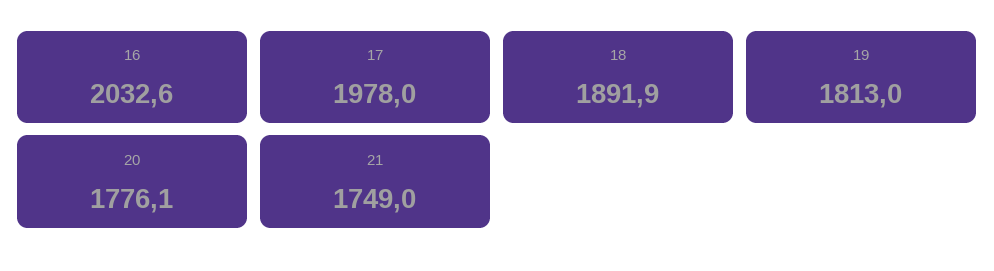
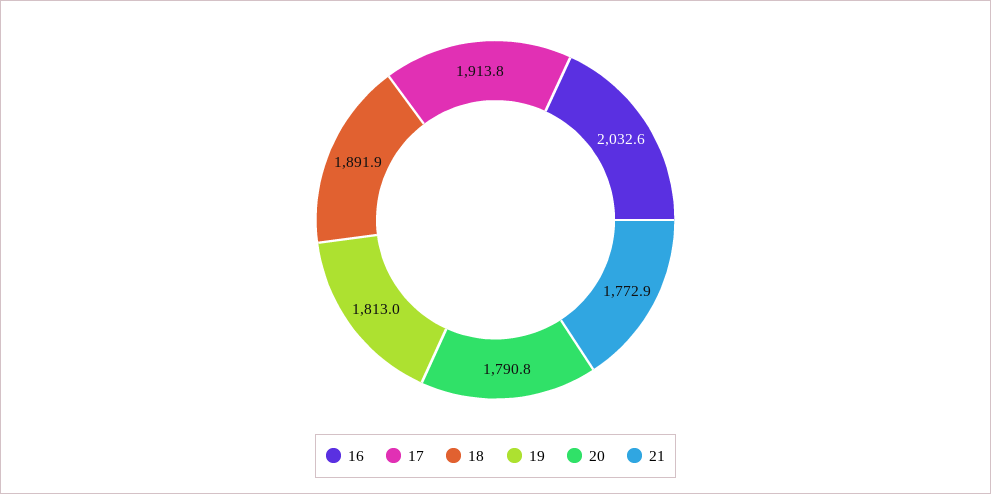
  {
    "16": 2032.6,
-   "17": 1978,
+   "17": 1913.8,
    "18": 1891.9,
    "19": 1813,
-   "20": 1776.1,
+   "20": 1790.8,
-   "21": 1749
+   "21": 1772.9
  }

